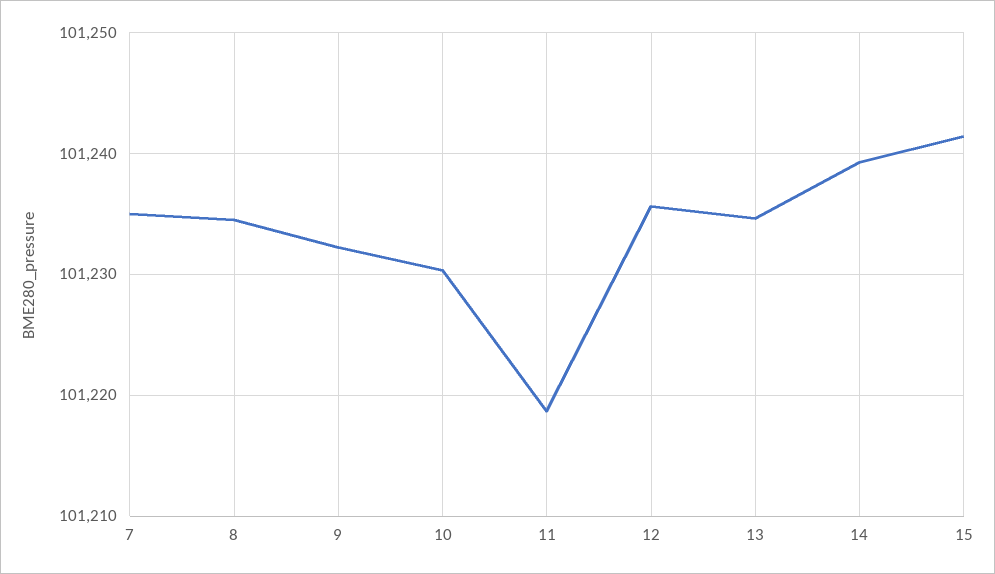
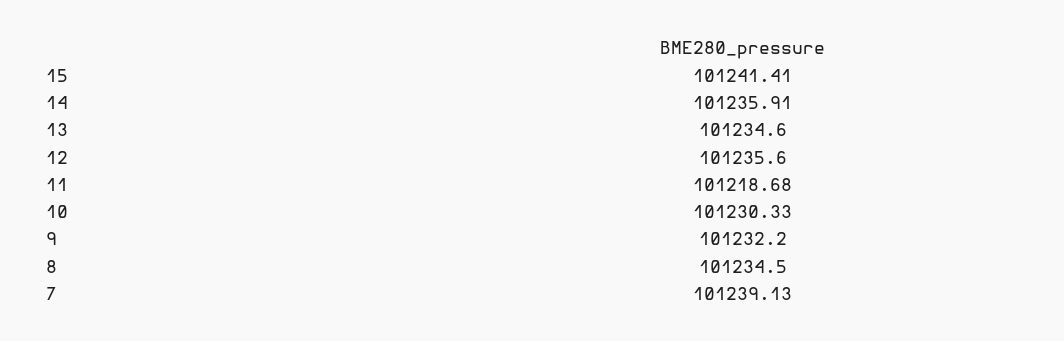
  {
-   "7": 101235,
+   "7": 101239.13,
    "8": 101234.5,
    "9": 101232.2,
    "10": 101230.33,
    "11": 101218.68,
    "12": 101235.6,
    "13": 101234.6,
-   "14": 101239,
+   "14": 101235.91,
    "15": 101241.41
  }

